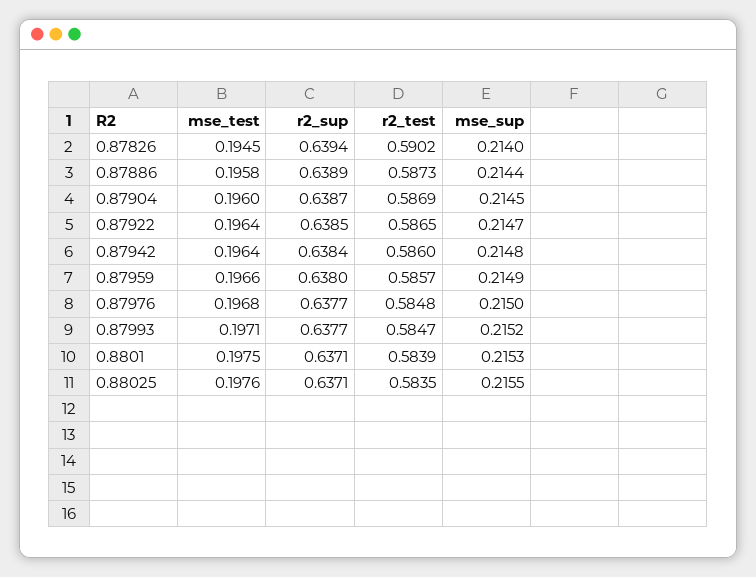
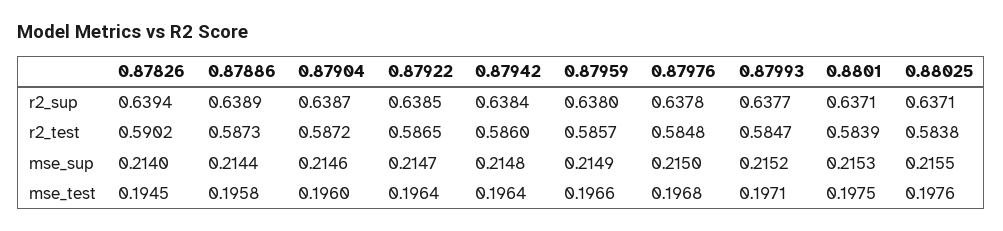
  {
    "mse_test": {
      "0.87826": 0.1945,
      "0.87886": 0.1958,
      "0.87904": 0.196,
      "0.87922": 0.1964,
      "0.87942": 0.1964,
      "0.87959": 0.1966,
      "0.87976": 0.1968,
      "0.87993": 0.1971,
      "0.8801": 0.1975,
      "0.88025": 0.1976
    },
    "r2_sup": {
      "0.87826": 0.6394,
      "0.87886": 0.6389,
      "0.87904": 0.6387,
      "0.87922": 0.6385,
      "0.87942": 0.6384,
      "0.87959": 0.638,
-     "0.87976": 0.6377,
+     "0.87976": 0.6378,
      "0.87993": 0.6377,
      "0.8801": 0.6371,
      "0.88025": 0.6371
    },
    "r2_test": {
      "0.87826": 0.5902,
      "0.87886": 0.5873,
-     "0.87904": 0.5869,
+     "0.87904": 0.5872,
      "0.87922": 0.5865,
      "0.87942": 0.586,
      "0.87959": 0.5857,
      "0.87976": 0.5848,
      "0.87993": 0.5847,
      "0.8801": 0.5839,
-     "0.88025": 0.5835
+     "0.88025": 0.5838
    },
    "mse_sup": {
      "0.87826": 0.214,
      "0.87886": 0.2144,
-     "0.87904": 0.2145,
+     "0.87904": 0.2146,
      "0.87922": 0.2147,
      "0.87942": 0.2148,
      "0.87959": 0.2149,
      "0.87976": 0.215,
      "0.87993": 0.2152,
      "0.8801": 0.2153,
      "0.88025": 0.2155
    }
  }

